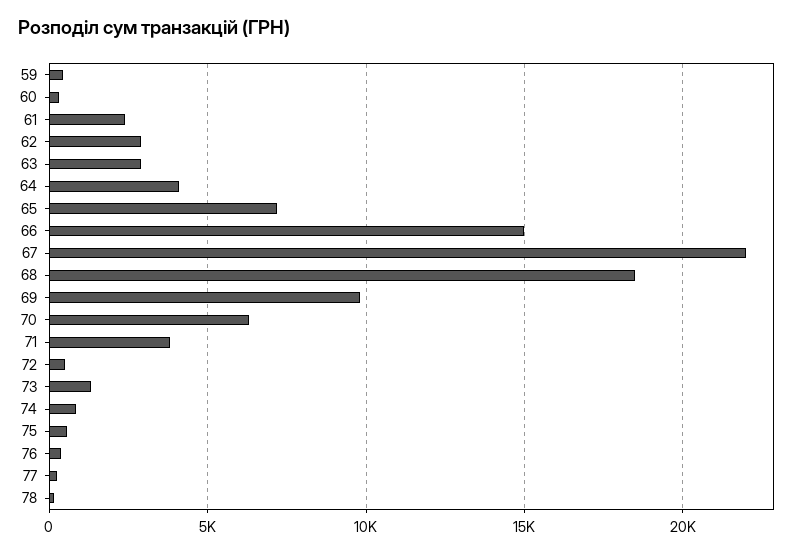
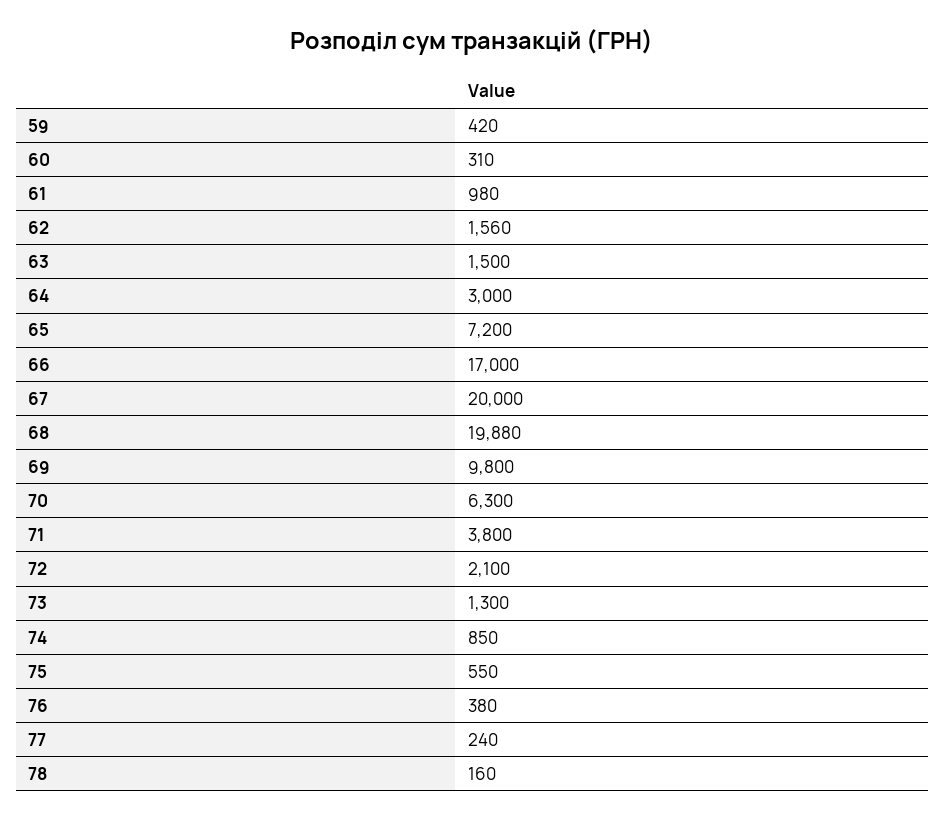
  {
    "59": 420,
    "60": 310,
-   "61": 2500,
+   "61": 980,
-   "62": 3000,
+   "62": 1560,
-   "63": 3000,
+   "63": 1500,
-   "64": 4000,
+   "64": 3000,
    "65": 7200,
-   "66": 15000,
+   "66": 17000,
-   "67": 22000,
+   "67": 20000,
-   "68": 18500,
+   "68": 19880,
    "69": 9800,
    "70": 6300,
    "71": 3800,
-   "72": 500,
+   "72": 2100,
    "73": 1300,
    "74": 850,
    "75": 550,
    "76": 380,
    "77": 240,
    "78": 160
  }

